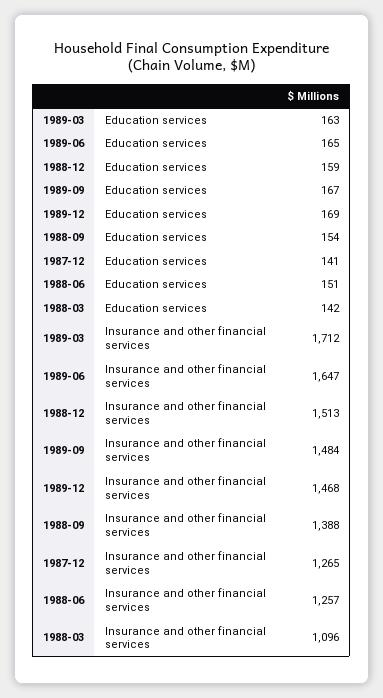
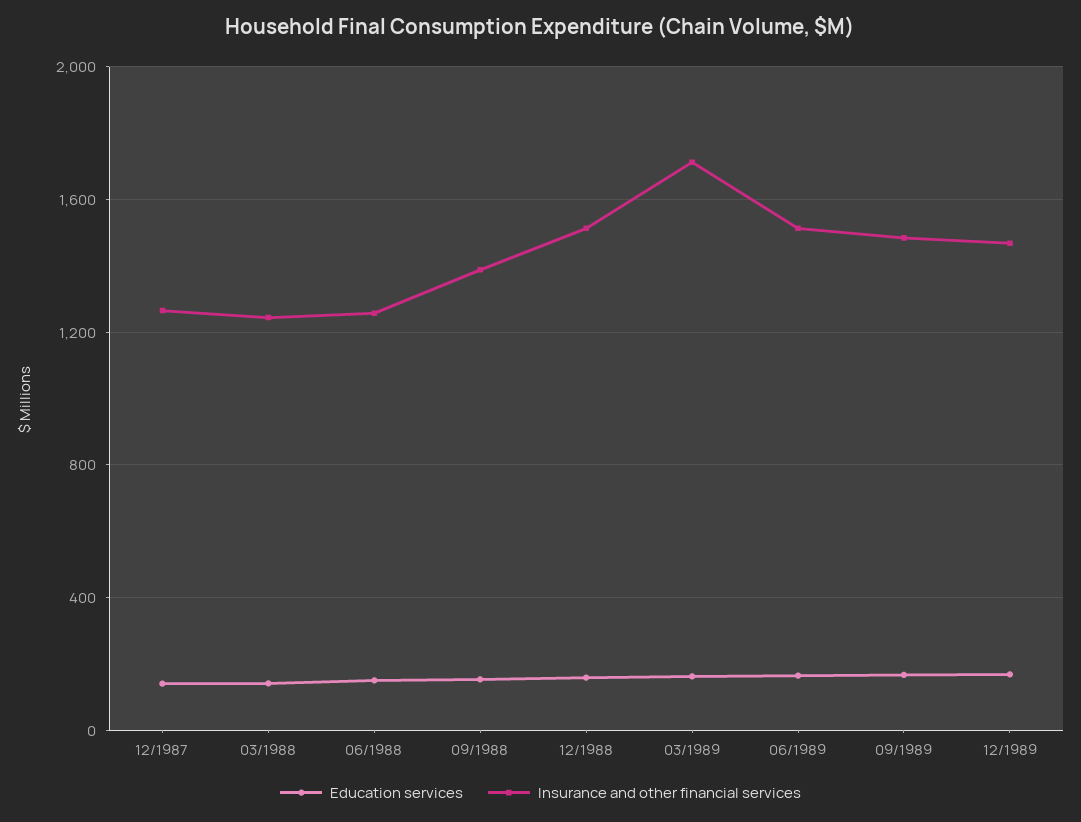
  {
    "Education services": {
      "1989-03": 163,
      "1989-06": 165,
      "1988-12": 159,
      "1989-09": 167,
      "1989-12": 169,
      "1988-09": 154,
      "1987-12": 141,
      "1988-06": 151,
      "1988-03": 142
    },
    "Insurance and other financial services": {
      "1989-03": 1712,
-     "1989-06": 1647,
+     "1989-06": 1500,
      "1988-12": 1513,
      "1989-09": 1484,
      "1989-12": 1468,
      "1988-09": 1388,
      "1987-12": 1265,
      "1988-06": 1257,
-     "1988-03": 1096
+     "1988-03": 1250
    }
  }

